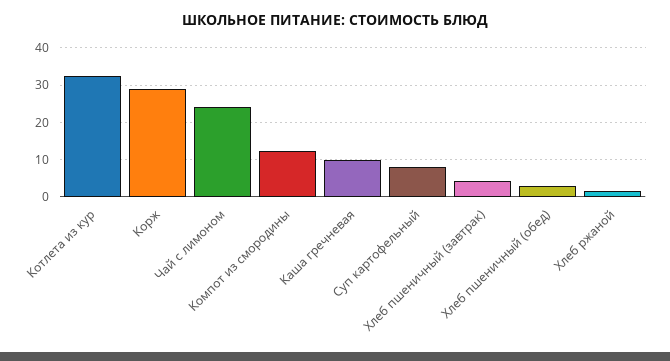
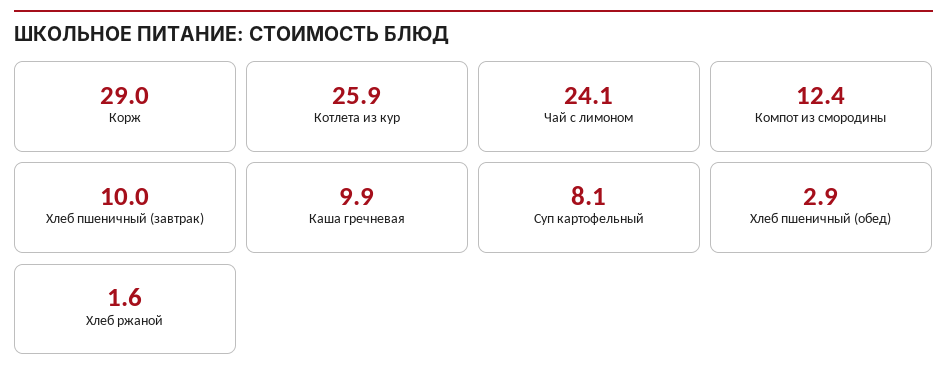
  {
-   "Котлета из кур": 32,
+   "Котлета из кур": 25.9,
    "Корж": 29,
    "Чай с лимоном": 24.1,
    "Компот из смородины": 12.4,
    "Каша гречневая": 9.9,
    "Суп картофельный": 8.1,
-   "Хлеб пшеничный (завтрак)": 4,
+   "Хлеб пшеничный (завтрак)": 10,
    "Хлеб пшеничный (обед)": 2.9,
    "Хлеб ржаной": 1.6
  }

